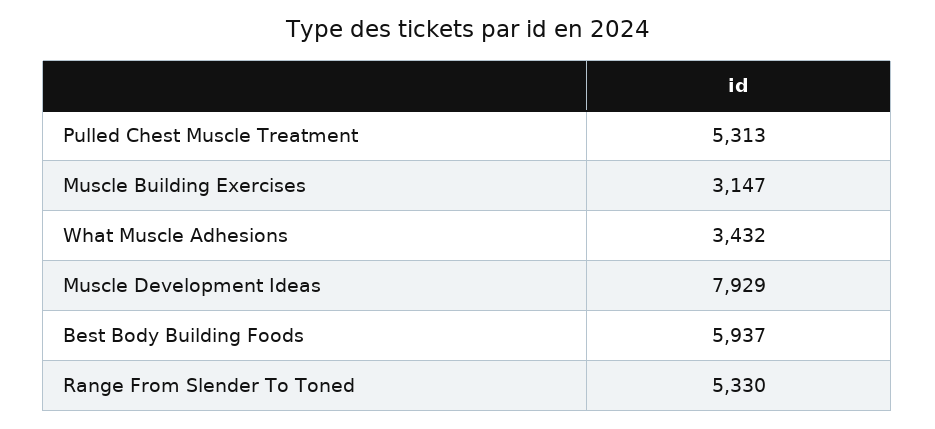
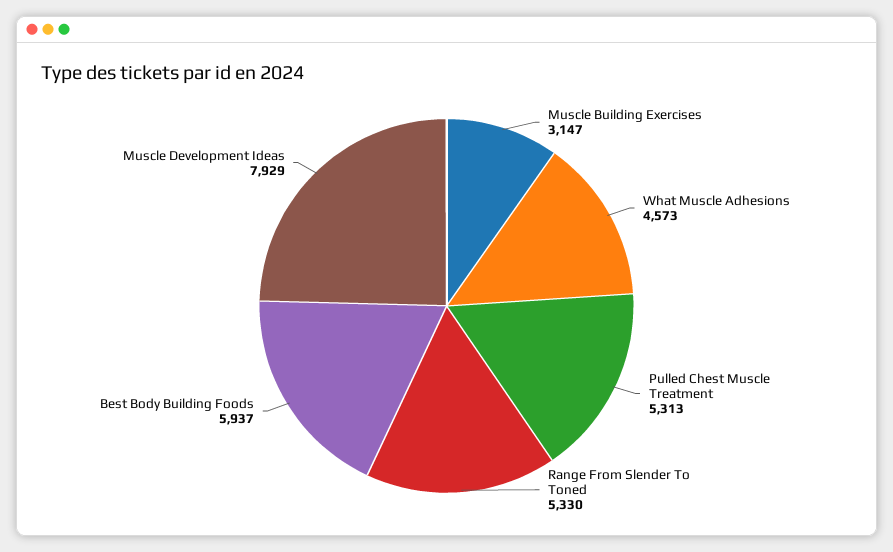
  {
    "Pulled Chest Muscle Treatment": 5313,
    "Muscle Building Exercises": 3147,
-   "What Muscle Adhesions": 3432,
+   "What Muscle Adhesions": 4573,
    "Muscle Development Ideas": 7929,
    "Best Body Building Foods": 5937,
    "Range From Slender To Toned": 5330
  }

